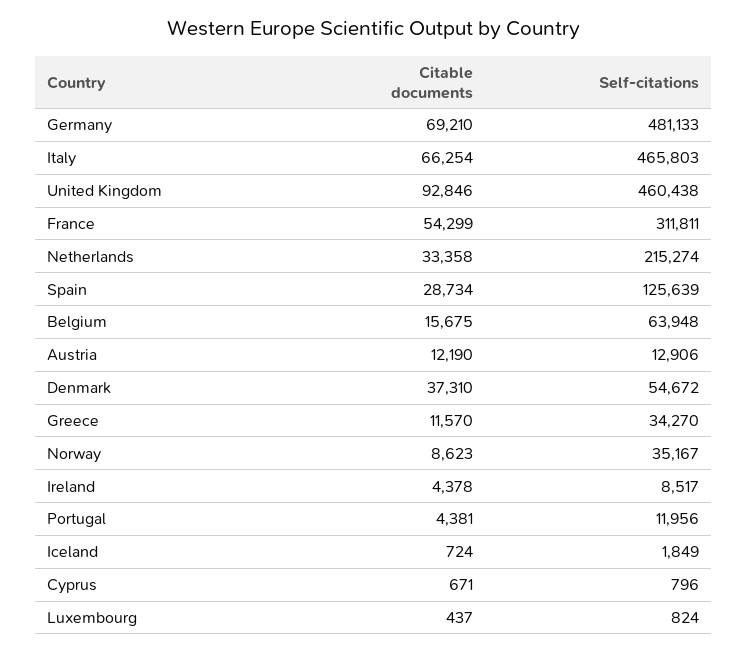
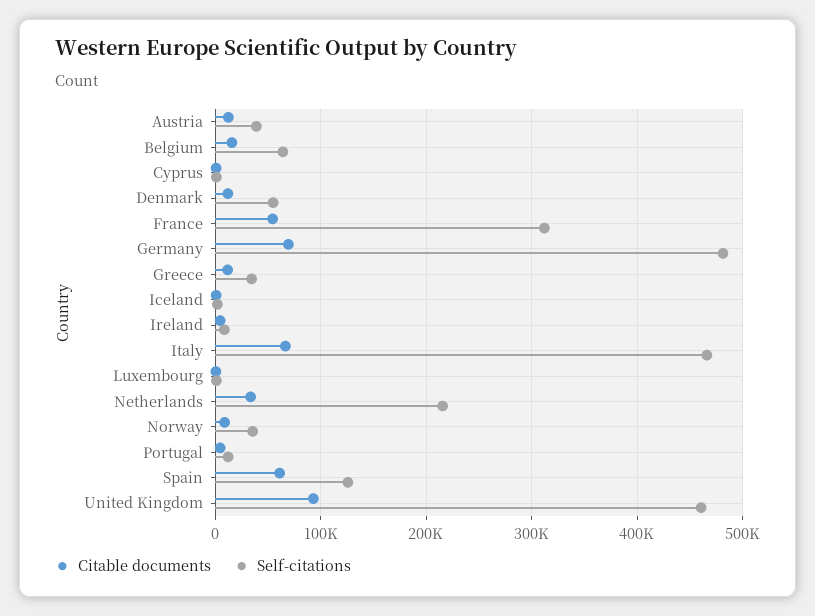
  {
    "Citable documents": {
      "Germany": 69210,
      "Italy": 66254,
      "United Kingdom": 92846,
      "France": 54299,
      "Netherlands": 33358,
-     "Spain": 28734,
+     "Spain": 60000,
      "Belgium": 15675,
      "Austria": 12190,
-     "Denmark": 37310,
+     "Denmark": 10000,
      "Greece": 11570,
      "Norway": 8623,
      "Ireland": 4378,
      "Portugal": 4381,
      "Iceland": 724,
      "Cyprus": 671,
      "Luxembourg": 437
    },
    "Self-citations": {
      "Germany": 481133,
      "Italy": 465803,
      "United Kingdom": 460438,
      "France": 311811,
      "Netherlands": 215274,
      "Spain": 125639,
      "Belgium": 63948,
-     "Austria": 12906,
+     "Austria": 40000,
      "Denmark": 54672,
      "Greece": 34270,
      "Norway": 35167,
      "Ireland": 8517,
      "Portugal": 11956,
      "Iceland": 1849,
      "Cyprus": 796,
      "Luxembourg": 824
    }
  }

